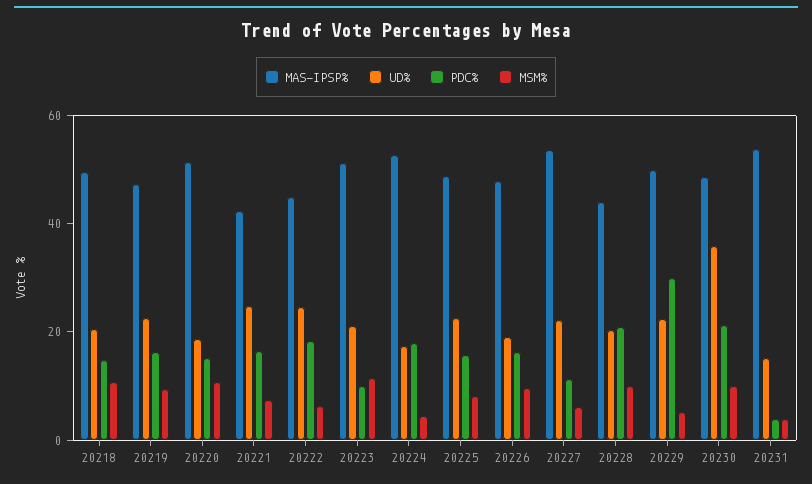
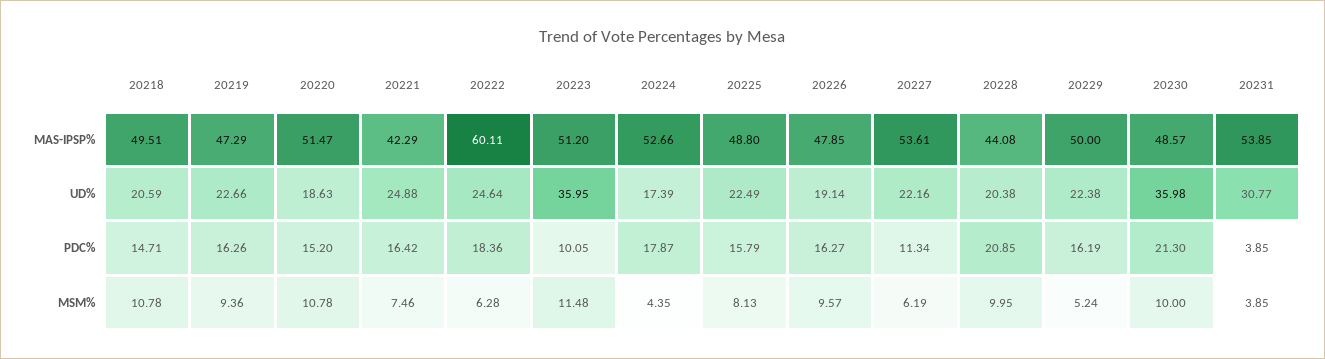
  {
    "MAS-IPSP%": {
      "20218": 49.51,
      "20219": 47.29,
      "20220": 51.47,
      "20221": 42.29,
-     "20222": 45,
+     "20222": 60.11,
      "20223": 51.2,
      "20224": 52.66,
      "20225": 48.8,
      "20226": 47.85,
      "20227": 53.61,
      "20228": 44.08,
      "20229": 50,
      "20230": 48.57,
      "20231": 53.85
    },
    "UD%": {
      "20218": 20.59,
      "20219": 22.66,
      "20220": 18.63,
      "20221": 24.88,
      "20222": 24.64,
-     "20223": 20,
+     "20223": 35.95,
      "20224": 17.39,
      "20225": 22.49,
      "20226": 19.14,
      "20227": 22.16,
      "20228": 20.38,
      "20229": 22.38,
      "20230": 35.98,
-     "20231": 15
+     "20231": 30.77
    },
    "PDC%": {
      "20218": 14.71,
      "20219": 16.26,
      "20220": 15.2,
      "20221": 16.42,
      "20222": 18.36,
      "20223": 10.05,
      "20224": 17.87,
      "20225": 15.79,
      "20226": 16.27,
      "20227": 11.34,
      "20228": 20.85,
-     "20229": 30,
+     "20229": 16.19,
      "20230": 21.3,
      "20231": 3.85
    },
    "MSM%": {
      "20218": 10.78,
      "20219": 9.36,
      "20220": 10.78,
      "20221": 7.46,
      "20222": 6.28,
      "20223": 11.48,
      "20224": 4.35,
      "20225": 8.13,
      "20226": 9.57,
      "20227": 6.19,
      "20228": 9.95,
      "20229": 5.24,
      "20230": 10,
      "20231": 3.85
    }
  }

